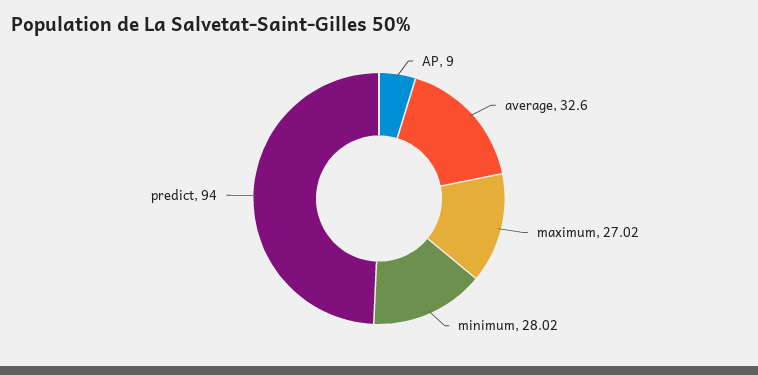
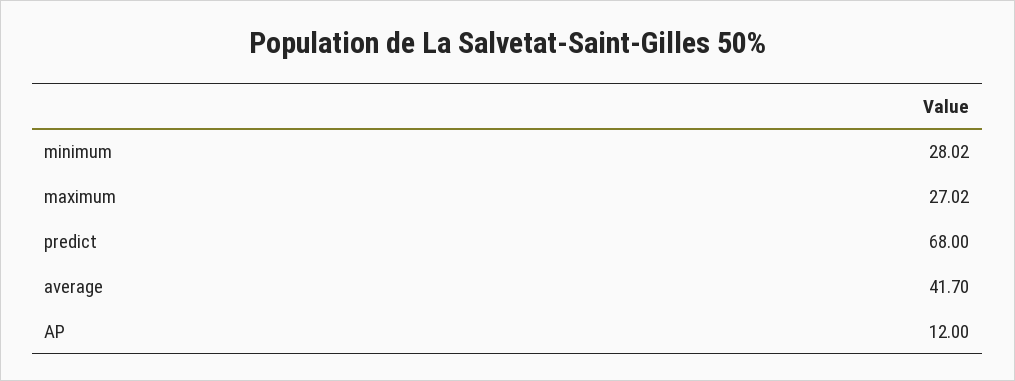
  {
-   "AP": 9,
+   "AP": 12,
-   "average": 32.6,
+   "average": 41.7,
    "maximum": 27.02,
    "minimum": 28.02,
-   "predict": 94
+   "predict": 68
  }

